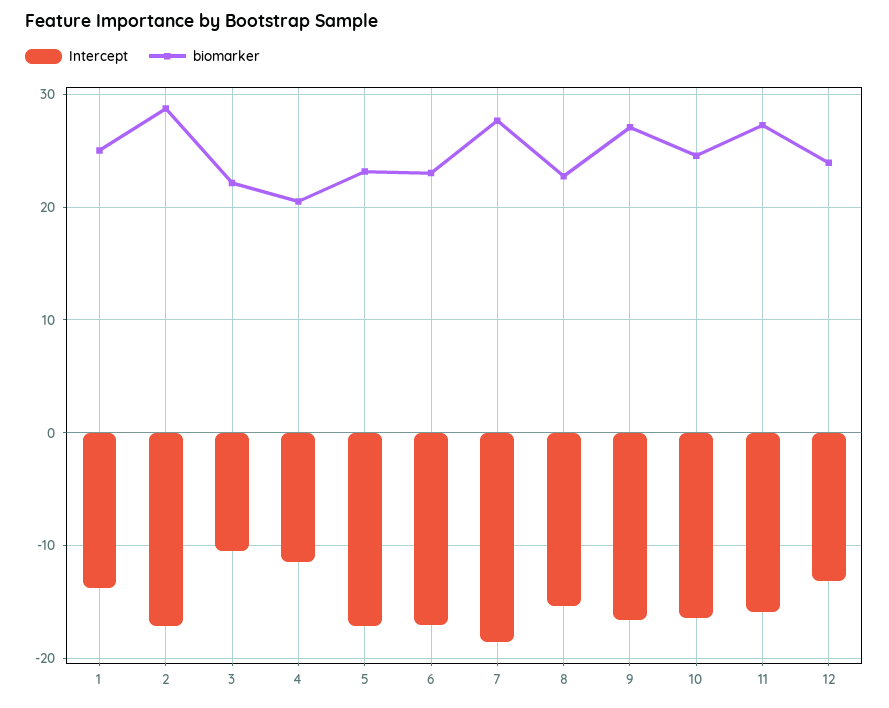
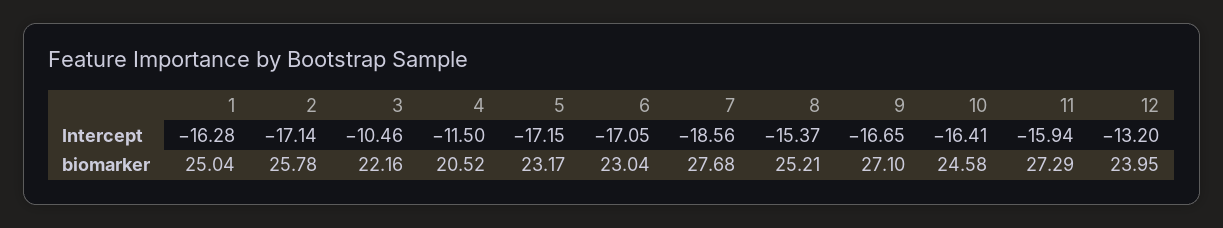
  {
    "Intercept": {
-     "1": -14,
+     "1": -16.28,
      "2": -17.14,
      "3": -10.46,
      "4": -11.5,
      "5": -17.15,
      "6": -17.05,
      "7": -18.56,
      "8": -15.37,
      "9": -16.65,
      "10": -16.41,
      "11": -15.94,
      "12": -13.2
    },
    "biomarker": {
      "1": 25.04,
-     "2": 29,
+     "2": 25.78,
      "3": 22.16,
      "4": 20.52,
      "5": 23.17,
      "6": 23.04,
      "7": 27.68,
-     "8": 23,
+     "8": 25.21,
      "9": 27.1,
      "10": 24.58,
      "11": 27.29,
      "12": 23.95
    }
  }

